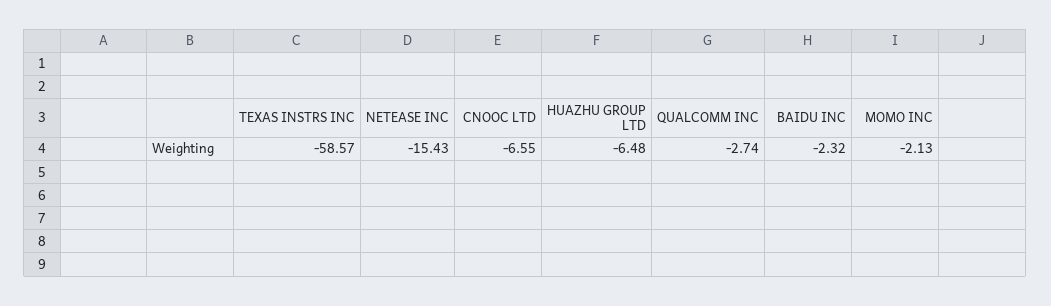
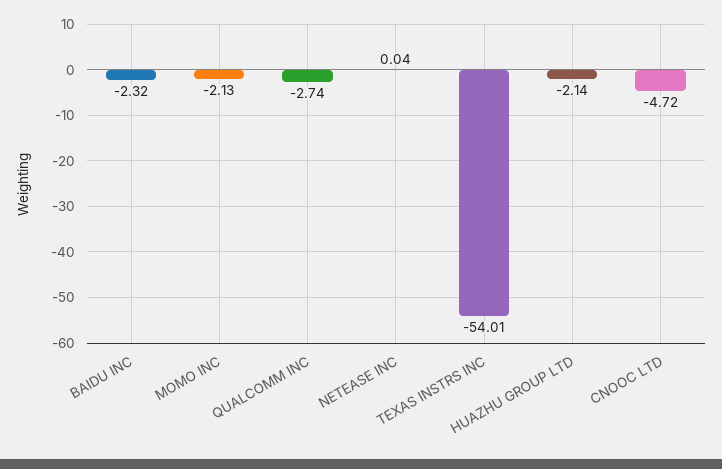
  {
-   "TEXAS INSTRS INC": -58.57,
+   "TEXAS INSTRS INC": -54.01,
-   "NETEASE INC": -15.43,
+   "NETEASE INC": 0.04,
-   "CNOOC LTD": -6.55,
+   "CNOOC LTD": -4.72,
-   "HUAZHU GROUP LTD": -6.48,
+   "HUAZHU GROUP LTD": -2.14,
    "QUALCOMM INC": -2.74,
    "BAIDU INC": -2.32,
    "MOMO INC": -2.13
  }

